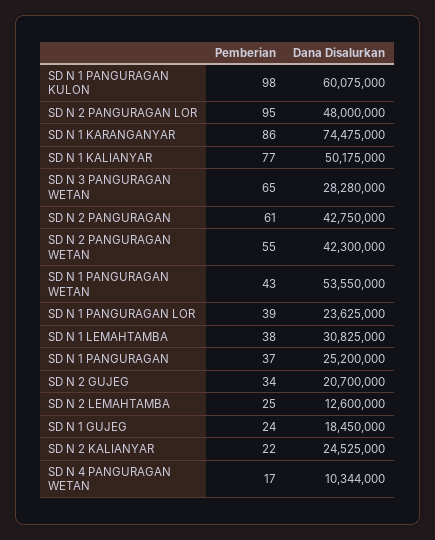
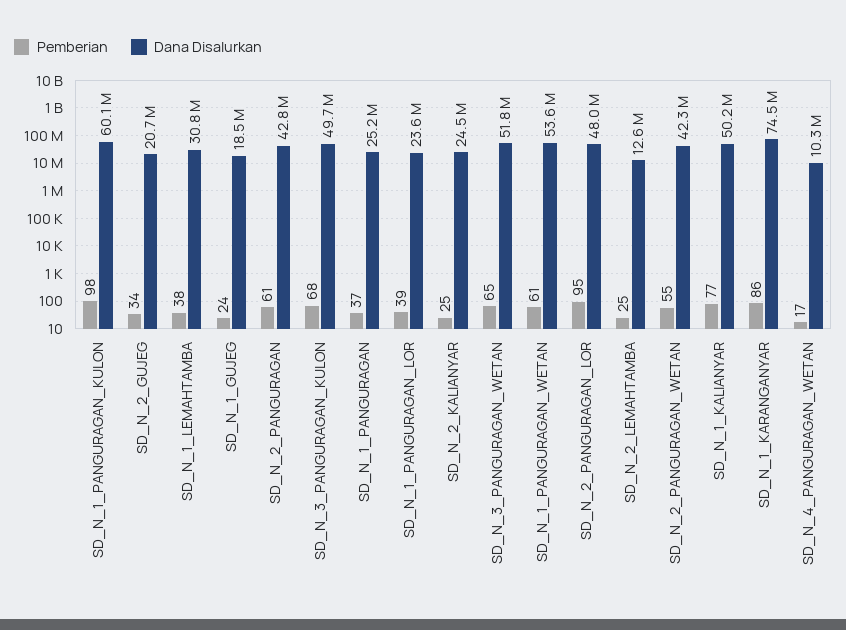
  {
    "Pemberian": {
      "SD N 1 PANGURAGAN KULON": 98,
      "SD N 2 PANGURAGAN LOR": 95,
      "SD N 1 KARANGANYAR": 86,
      "SD N 1 KALIANYAR": 77,
      "SD N 3 PANGURAGAN WETAN": 65,
      "SD N 2 PANGURAGAN": 61,
      "SD N 2 PANGURAGAN WETAN": 55,
-     "SD N 1 PANGURAGAN WETAN": 43,
+     "SD N 1 PANGURAGAN WETAN": 61,
      "SD N 1 PANGURAGAN LOR": 39,
      "SD N 1 LEMAHTAMBA": 38,
      "SD N 1 PANGURAGAN": 37,
      "SD N 2 GUJEG": 34,
      "SD N 2 LEMAHTAMBA": 25,
      "SD N 1 GUJEG": 24,
-     "SD N 2 KALIANYAR": 22,
+     "SD N 2 KALIANYAR": 25,
-     "SD N 4 PANGURAGAN WETAN": 17
+     "SD N 4 PANGURAGAN WETAN": 17,
+     "SD_N_3_PANGURAGAN_KULON": 68
    },
    "Dana Disalurkan": {
      "SD N 1 PANGURAGAN KULON": 60075000,
      "SD N 2 PANGURAGAN LOR": 48000000,
      "SD N 1 KARANGANYAR": 74475000,
      "SD N 1 KALIANYAR": 50175000,
-     "SD N 3 PANGURAGAN WETAN": 28280000,
+     "SD N 3 PANGURAGAN WETAN": 51800000,
      "SD N 2 PANGURAGAN": 42750000,
      "SD N 2 PANGURAGAN WETAN": 42300000,
      "SD N 1 PANGURAGAN WETAN": 53550000,
      "SD N 1 PANGURAGAN LOR": 23625000,
      "SD N 1 LEMAHTAMBA": 30825000,
      "SD N 1 PANGURAGAN": 25200000,
      "SD N 2 GUJEG": 20700000,
      "SD N 2 LEMAHTAMBA": 12600000,
      "SD N 1 GUJEG": 18450000,
      "SD N 2 KALIANYAR": 24525000,
-     "SD N 4 PANGURAGAN WETAN": 10344000
+     "SD N 4 PANGURAGAN WETAN": 10344000,
+     "SD_N_3_PANGURAGAN_KULON": 49700000
    }
  }

